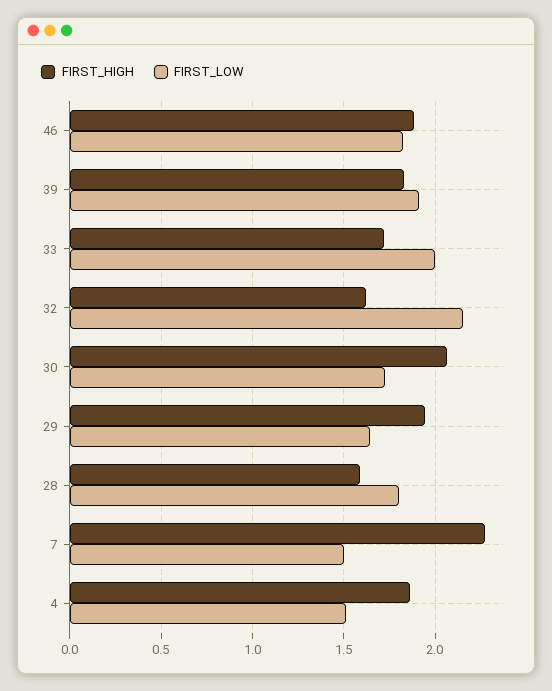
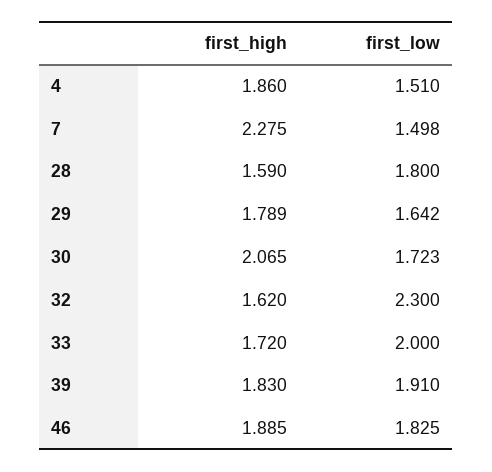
  {
    "FIRST_HIGH": {
      "46": 1.885,
      "39": 1.83,
      "33": 1.72,
      "32": 1.62,
      "30": 2.065,
-     "29": 1.95,
+     "29": 1.789,
      "28": 1.59,
      "7": 2.275,
      "4": 1.86
    },
    "FIRST_LOW": {
      "46": 1.825,
      "39": 1.91,
      "33": 2,
-     "32": 2.15,
+     "32": 2.3,
      "30": 1.723,
      "29": 1.642,
      "28": 1.8,
      "7": 1.498,
      "4": 1.51
    }
  }

